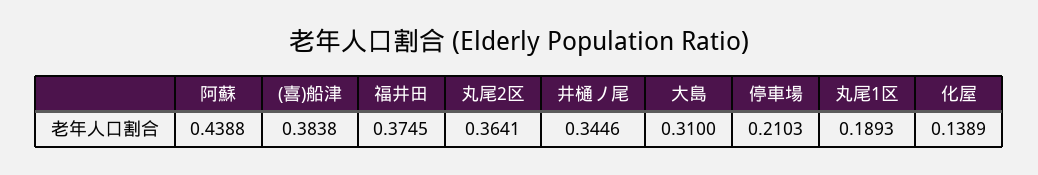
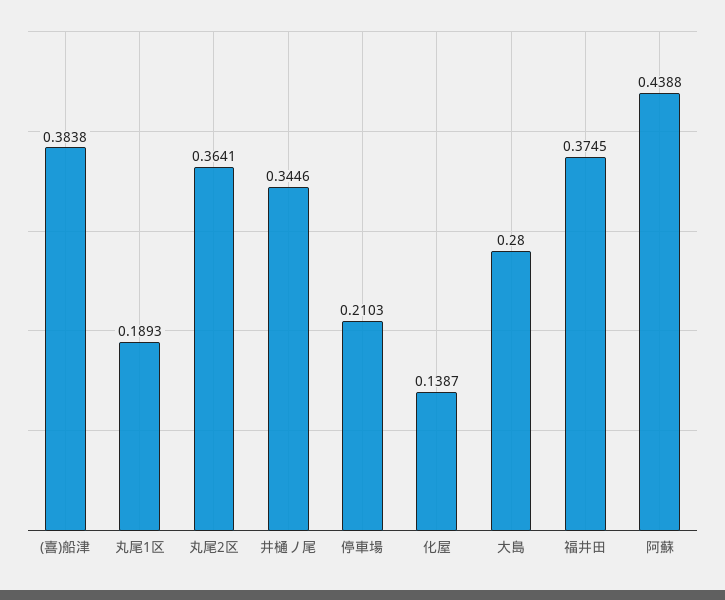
  {
    "阿蘇": 0.4388,
    "(喜)船津": 0.3838,
    "福井田": 0.3745,
    "丸尾2区": 0.3641,
    "井樋ノ尾": 0.3446,
-   "大島": 0.31,
+   "大島": 0.28,
    "停車場": 0.2103,
    "丸尾1区": 0.1893,
-   "化屋": 0.1389
+   "化屋": 0.1387
  }

